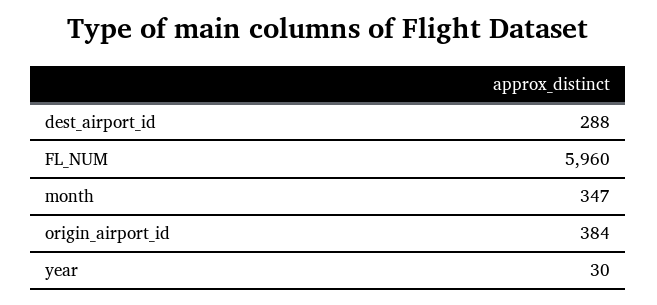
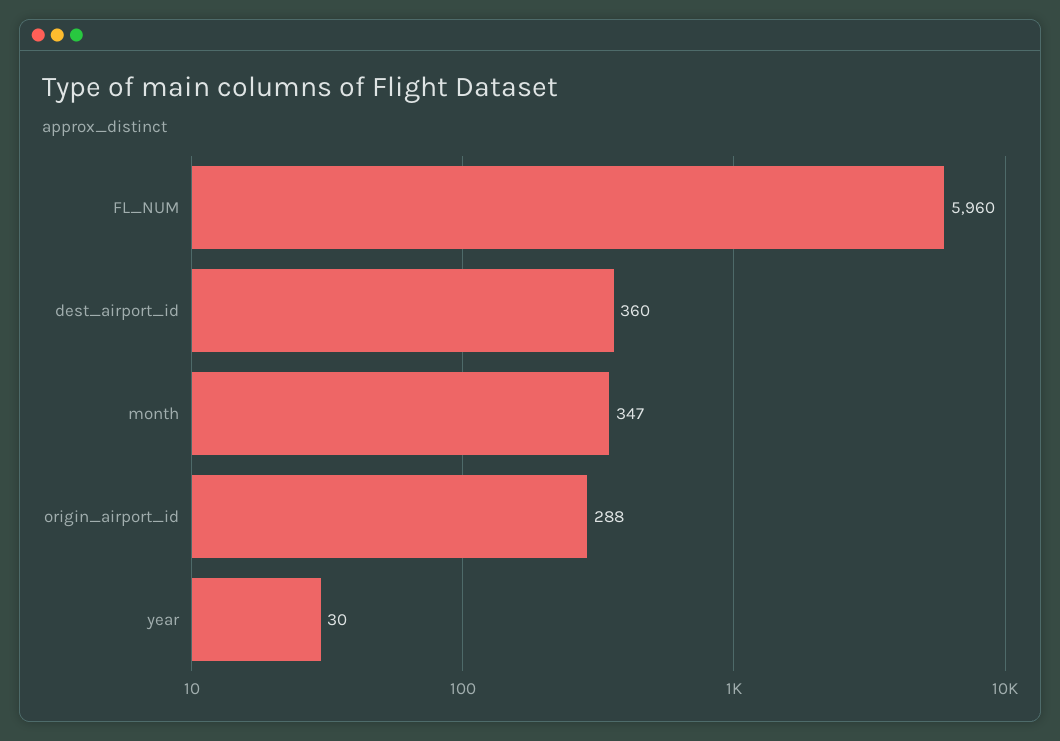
  {
-   "dest_airport_id": 288,
+   "dest_airport_id": 360,
    "FL_NUM": 5960,
    "month": 347,
-   "origin_airport_id": 384,
+   "origin_airport_id": 288,
    "year": 30
  }

